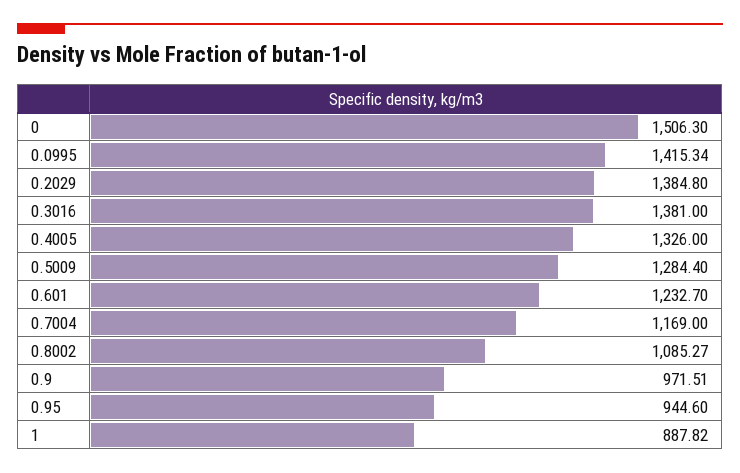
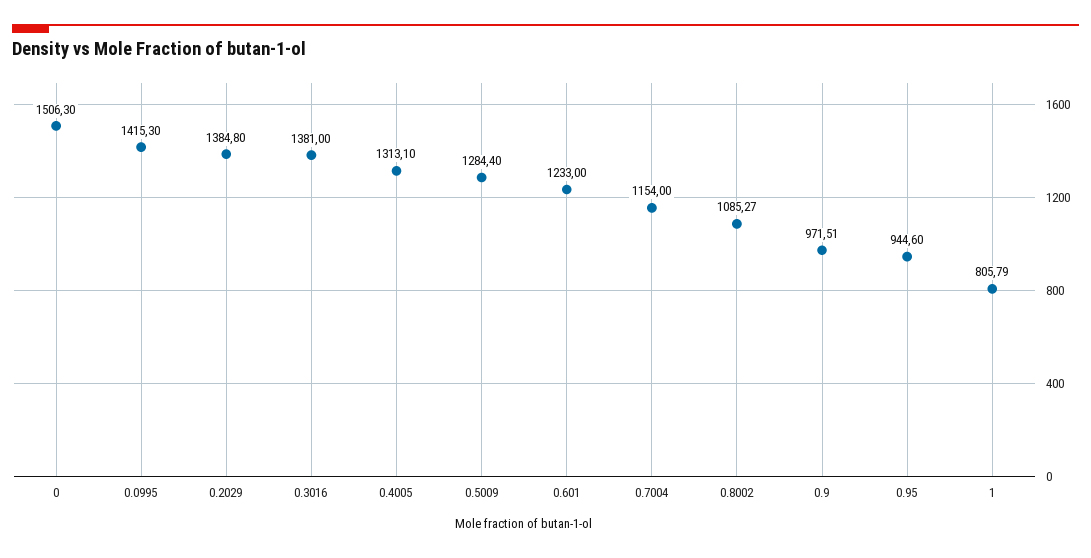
  {
    "0": 1506.3,
-   "0.0995": 1415.34,
+   "0.0995": 1415.3,
    "0.2029": 1384.8,
    "0.3016": 1381,
-   "0.4005": 1326,
+   "0.4005": 1313.1,
    "0.5009": 1284.4,
-   "0.601": 1232.7,
+   "0.601": 1233,
-   "0.7004": 1169,
+   "0.7004": 1154,
    "0.8002": 1085.27,
    "0.9": 971.51,
    "0.95": 944.6,
-   "1": 887.82
+   "1": 805.79
  }

